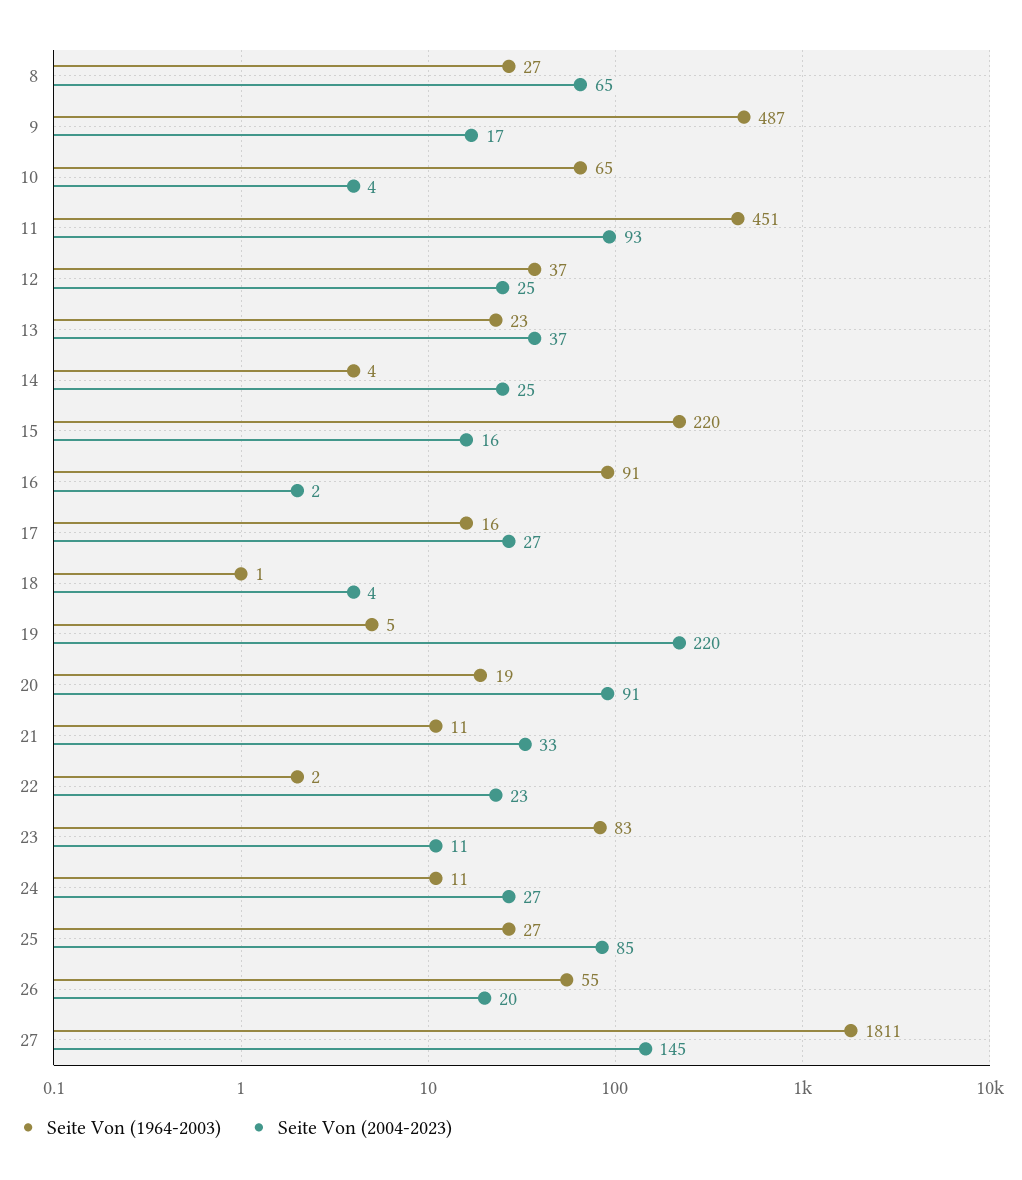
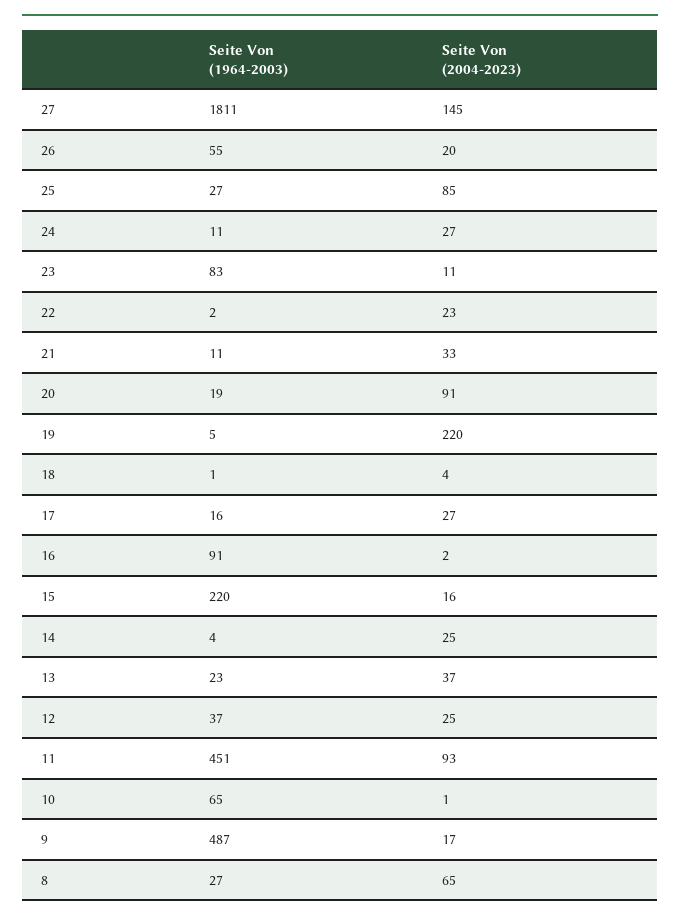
  {
    "Seite Von (1964-2003)": {
      "8": 27,
      "9": 487,
      "10": 65,
      "11": 451,
      "12": 37,
      "13": 23,
      "14": 4,
      "15": 220,
      "16": 91,
      "17": 16,
      "18": 1,
      "19": 5,
      "20": 19,
      "21": 11,
      "22": 2,
      "23": 83,
      "24": 11,
      "25": 27,
      "26": 55,
      "27": 1811
    },
    "Seite Von (2004-2023)": {
      "8": 65,
      "9": 17,
-     "10": 4,
+     "10": 1,
      "11": 93,
      "12": 25,
      "13": 37,
      "14": 25,
      "15": 16,
      "16": 2,
      "17": 27,
      "18": 4,
      "19": 220,
      "20": 91,
      "21": 33,
      "22": 23,
      "23": 11,
      "24": 27,
      "25": 85,
      "26": 20,
      "27": 145
    }
  }

